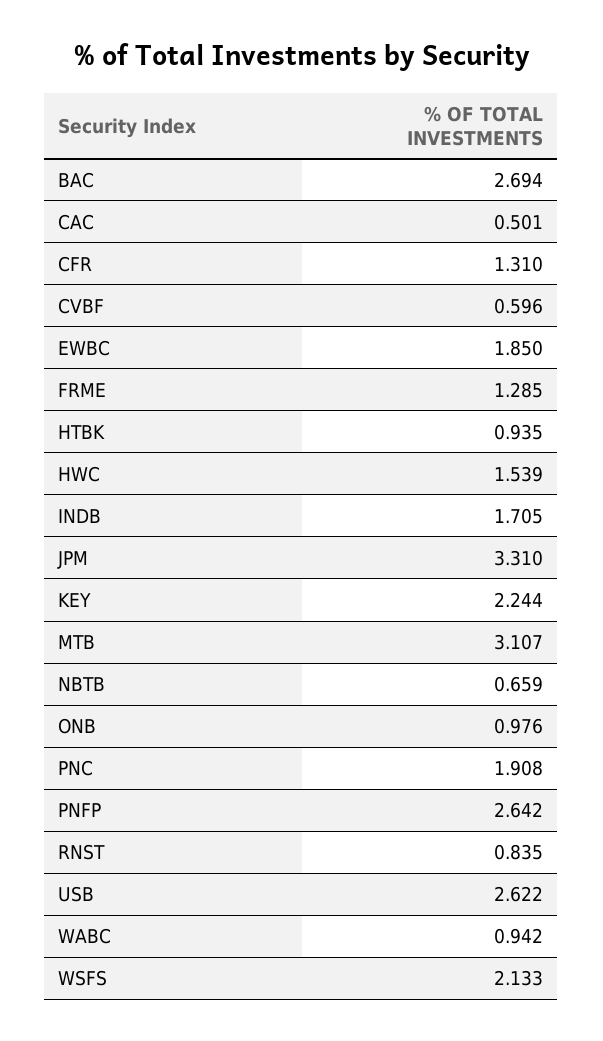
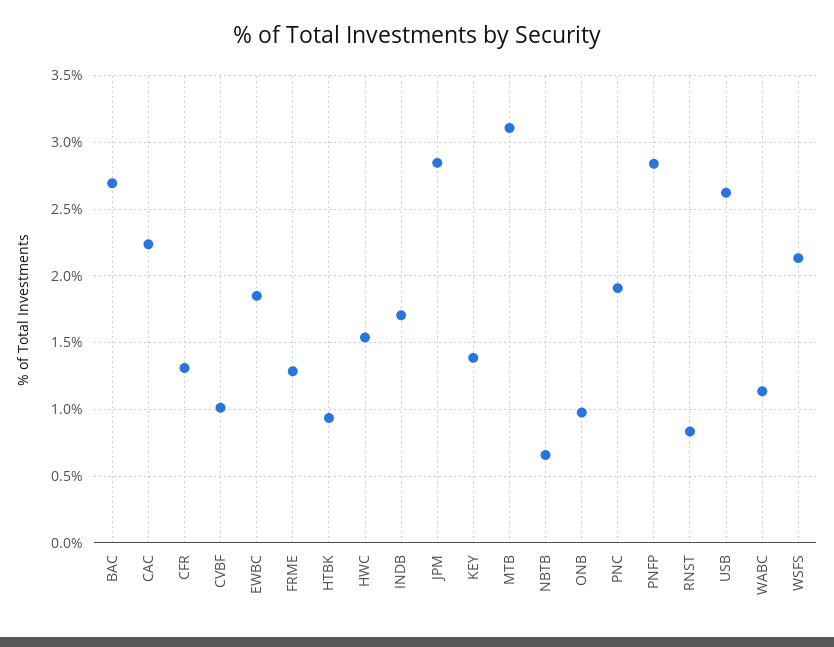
  {
    "BAC": 2.694,
-   "CAC": 0.501,
+   "CAC": 2.25,
    "CFR": 1.31,
-   "CVBF": 0.596,
+   "CVBF": 1,
    "EWBC": 1.85,
    "FRME": 1.285,
    "HTBK": 0.935,
    "HWC": 1.539,
    "INDB": 1.705,
-   "JPM": 3.31,
+   "JPM": 2.85,
-   "KEY": 2.244,
+   "KEY": 1.4,
    "MTB": 3.107,
    "NBTB": 0.659,
    "ONB": 0.976,
    "PNC": 1.908,
-   "PNFP": 2.642,
+   "PNFP": 2.85,
    "RNST": 0.835,
    "USB": 2.622,
-   "WABC": 0.942,
+   "WABC": 1.15,
    "WSFS": 2.133
  }

